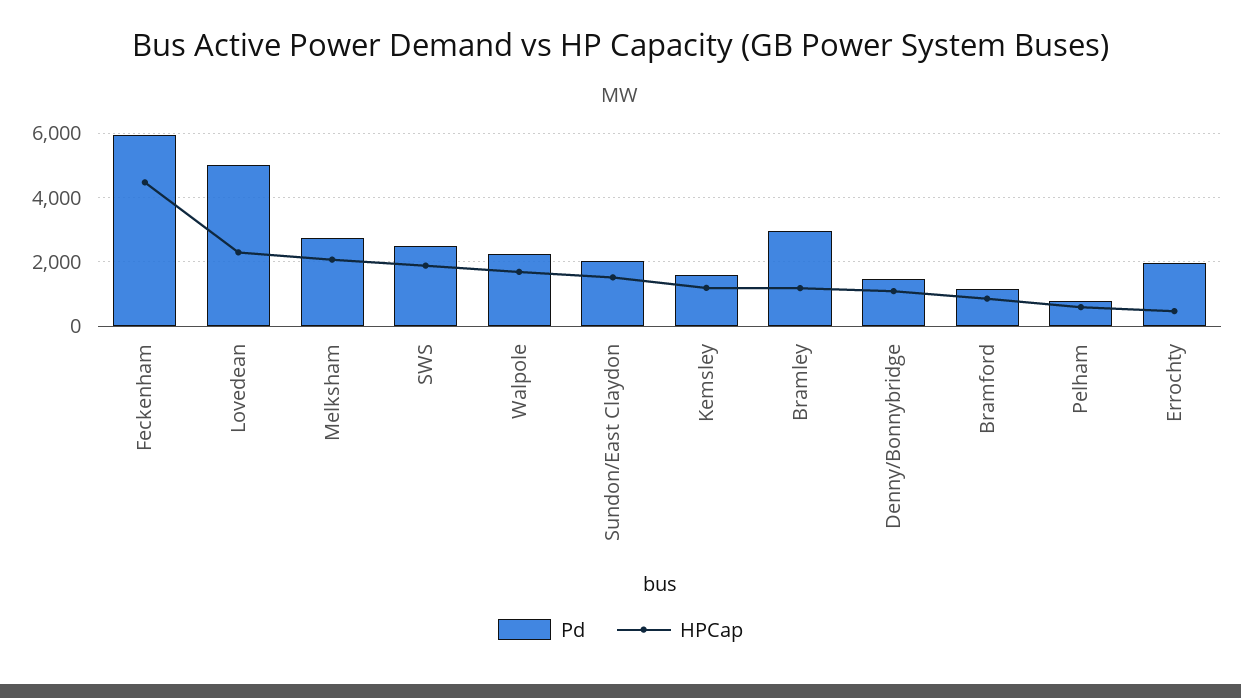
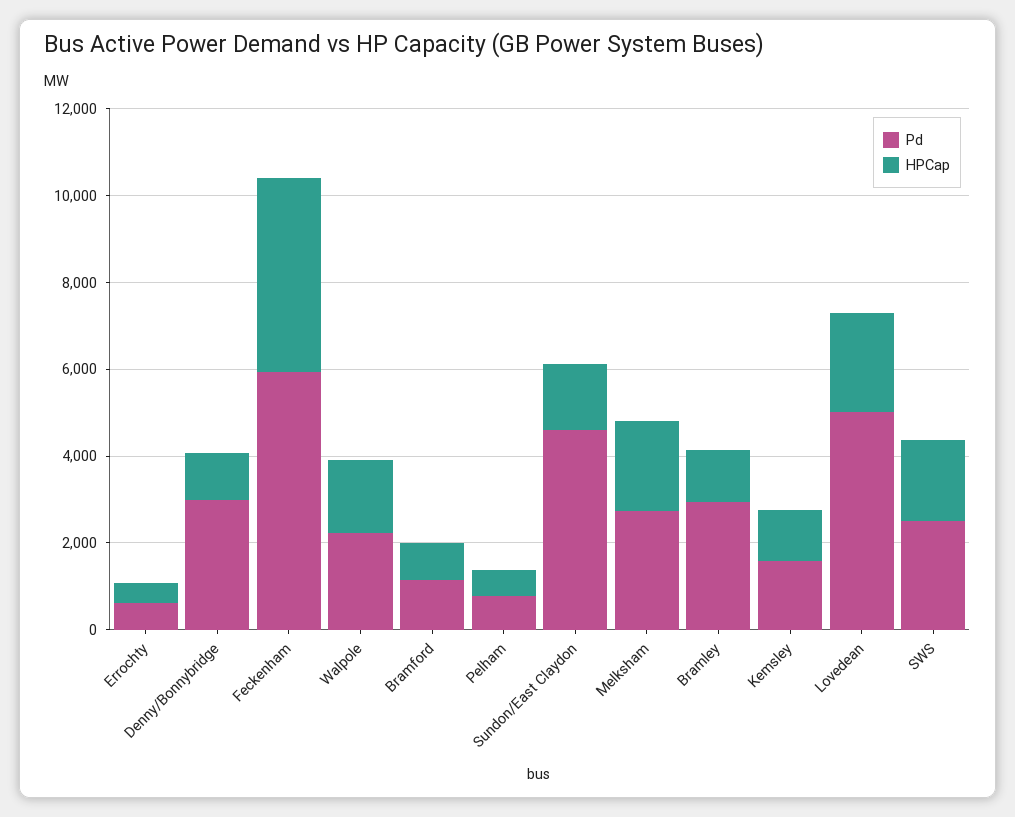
  {
    "Pd": {
      "Feckenham": 6000,
      "Lovedean": 5000,
      "Melksham": 2800,
      "SWS": 2600,
      "Walpole": 2200,
-     "Sundon/East Claydon": 2000,
+     "Sundon/East Claydon": 4500,
      "Kemsley": 1600,
      "Bramley": 3000,
-     "Denny/Bonnybridge": 1400,
+     "Denny/Bonnybridge": 3000,
      "Bramford": 1200,
      "Pelham": 800,
-     "Errochty": 2000
+     "Errochty": 500
    },
    "HPCap": {
      "Feckenham": 4400,
      "Lovedean": 2200,
      "Melksham": 2000,
      "SWS": 1800,
      "Walpole": 1600,
      "Sundon/East Claydon": 1600,
      "Kemsley": 1200,
      "Bramley": 1200,
      "Denny/Bonnybridge": 1000,
      "Bramford": 800,
      "Pelham": 600,
      "Errochty": 400
    }
  }

